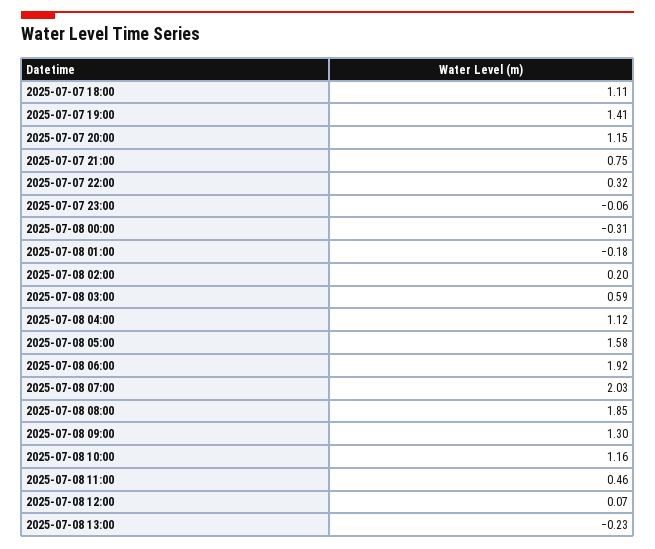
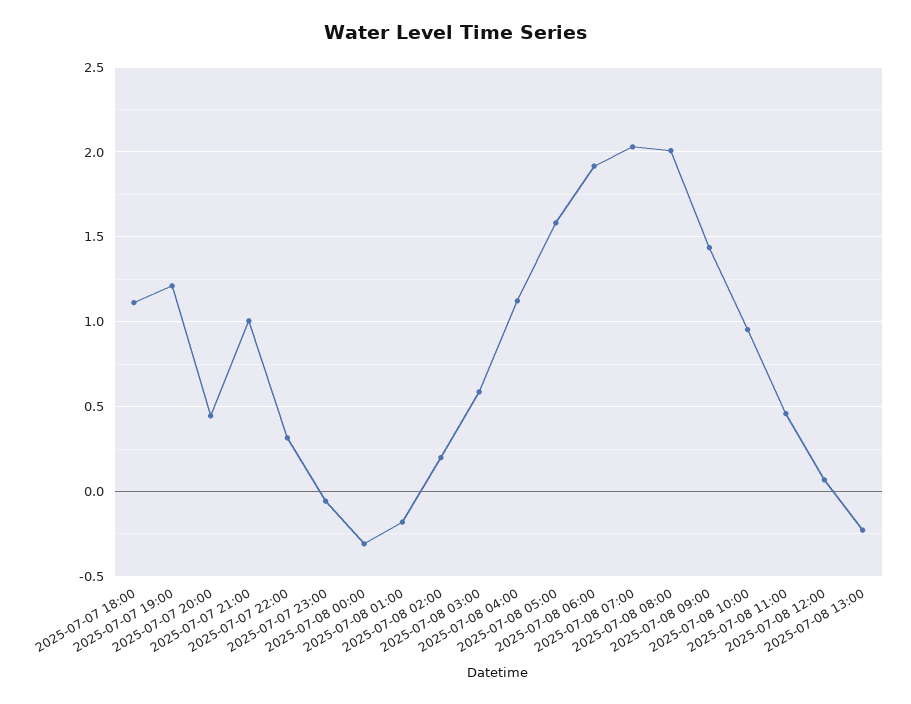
  {
    "2025-07-07 18:00": 1.11,
-   "2025-07-07 19:00": 1.41,
+   "2025-07-07 19:00": 1.2,
-   "2025-07-07 20:00": 1.15,
+   "2025-07-07 20:00": 0.45,
-   "2025-07-07 21:00": 0.75,
+   "2025-07-07 21:00": 1,
    "2025-07-07 22:00": 0.32,
    "2025-07-07 23:00": -0.06,
    "2025-07-08 00:00": -0.31,
    "2025-07-08 01:00": -0.18,
    "2025-07-08 02:00": 0.2,
    "2025-07-08 03:00": 0.59,
    "2025-07-08 04:00": 1.12,
    "2025-07-08 05:00": 1.58,
    "2025-07-08 06:00": 1.92,
    "2025-07-08 07:00": 2.03,
-   "2025-07-08 08:00": 1.85,
+   "2025-07-08 08:00": 2,
-   "2025-07-08 09:00": 1.3,
+   "2025-07-08 09:00": 1.45,
-   "2025-07-08 10:00": 1.16,
+   "2025-07-08 10:00": 0.95,
    "2025-07-08 11:00": 0.46,
    "2025-07-08 12:00": 0.07,
    "2025-07-08 13:00": -0.23
  }

